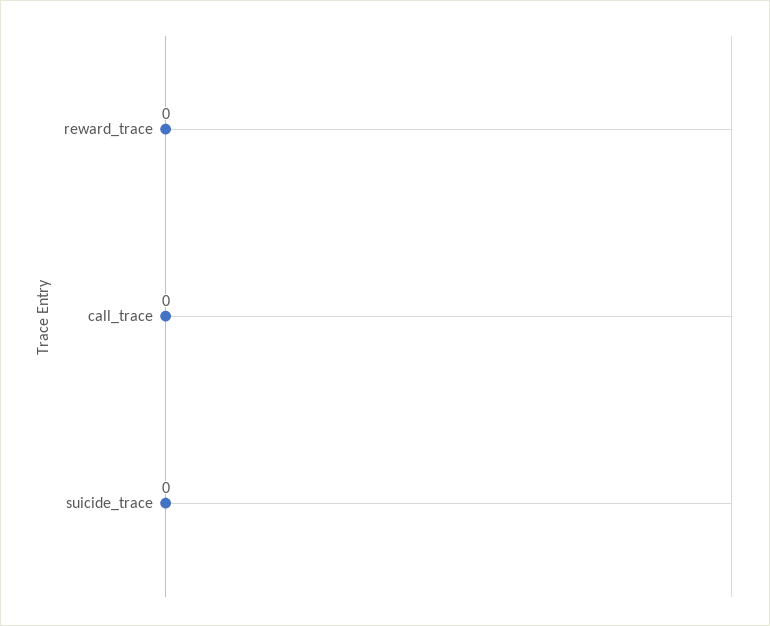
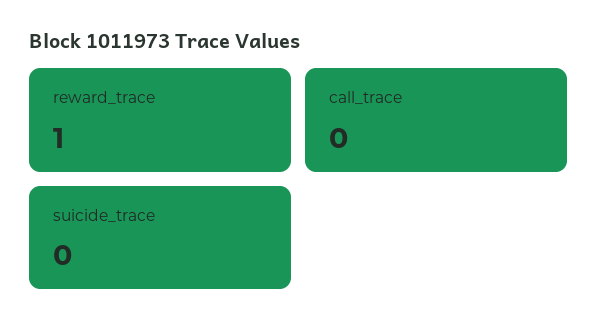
  {
-   "reward_trace": 0,
+   "reward_trace": 1,
    "call_trace": 0,
    "suicide_trace": 0
  }

